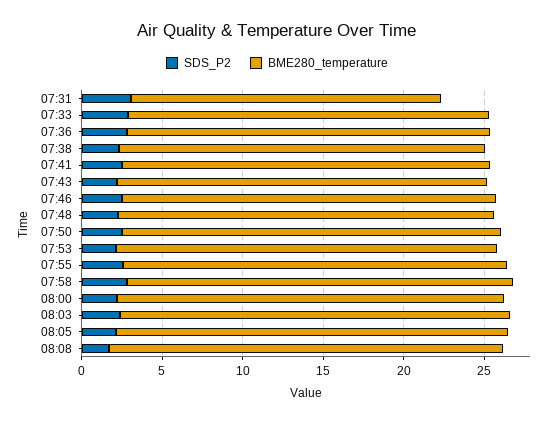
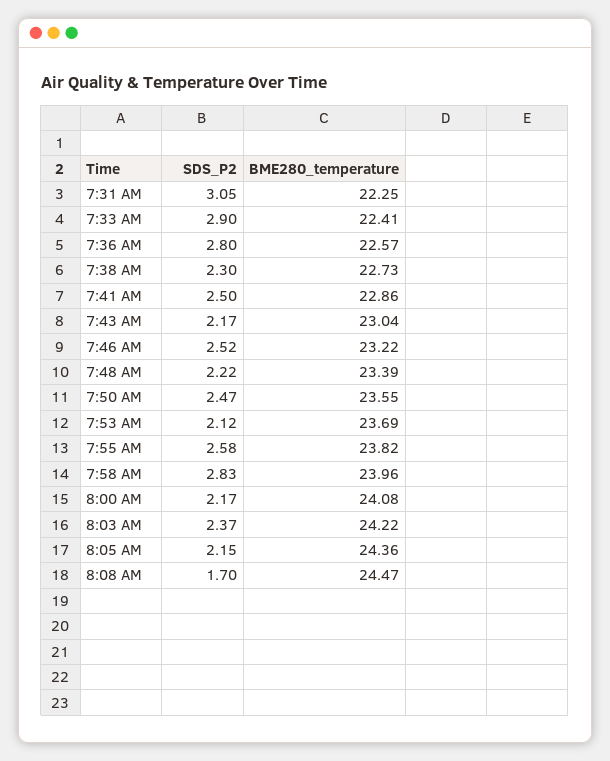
  {
    "SDS_P2": {
      "07:31": 3.05,
      "07:33": 2.9,
      "07:36": 2.8,
      "07:38": 2.3,
      "07:41": 2.5,
      "07:43": 2.17,
      "07:46": 2.52,
      "07:48": 2.22,
      "07:50": 2.47,
      "07:53": 2.12,
      "07:55": 2.58,
      "07:58": 2.83,
      "08:00": 2.17,
      "08:03": 2.37,
      "08:05": 2.15,
      "08:08": 1.7
    },
    "BME280_temperature": {
-     "07:31": 19,
+     "07:31": 22.25,
      "07:33": 22.41,
      "07:36": 22.57,
      "07:38": 22.73,
      "07:41": 22.86,
      "07:43": 23.04,
      "07:46": 23.22,
      "07:48": 23.39,
      "07:50": 23.55,
      "07:53": 23.69,
      "07:55": 23.82,
      "07:58": 23.96,
      "08:00": 24.08,
      "08:03": 24.22,
      "08:05": 24.36,
      "08:08": 24.47
    }
  }

